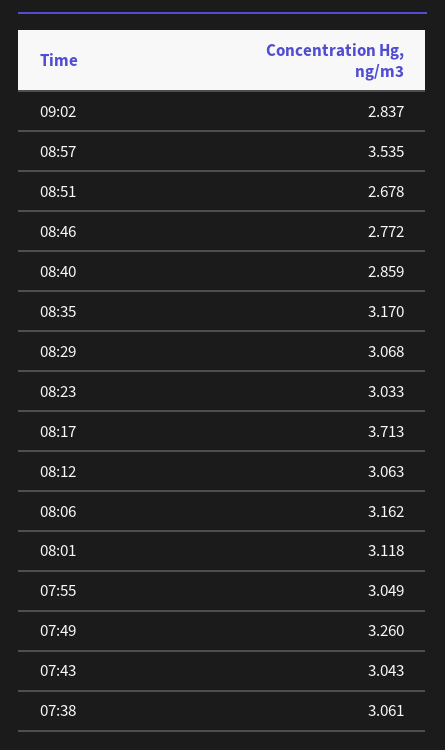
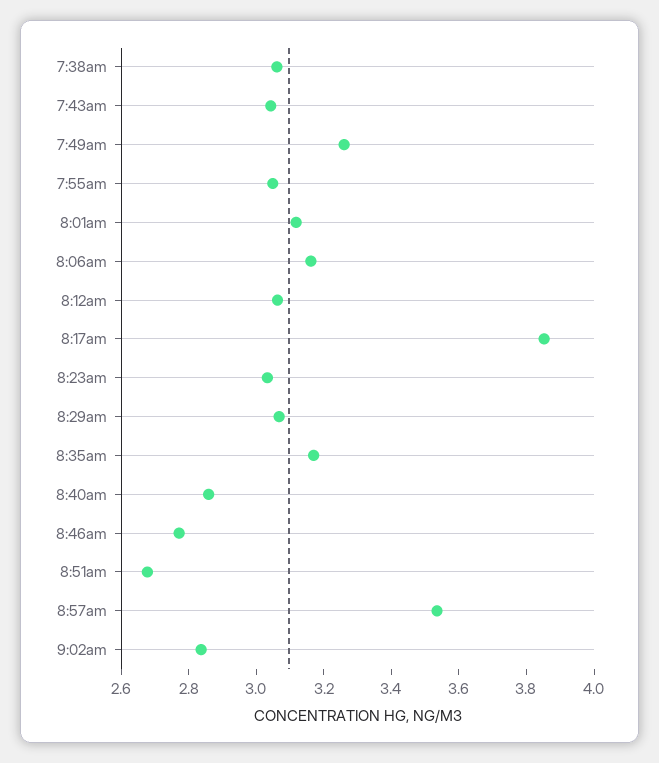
  {
    "09:02": 2.837,
    "08:57": 3.535,
    "08:51": 2.678,
    "08:46": 2.772,
    "08:40": 2.859,
    "08:35": 3.17,
    "08:29": 3.068,
    "08:23": 3.033,
-   "08:17": 3.713,
+   "08:17": 3.85,
    "08:12": 3.063,
    "08:06": 3.162,
    "08:01": 3.118,
    "07:55": 3.049,
    "07:49": 3.26,
    "07:43": 3.043,
    "07:38": 3.061
  }

